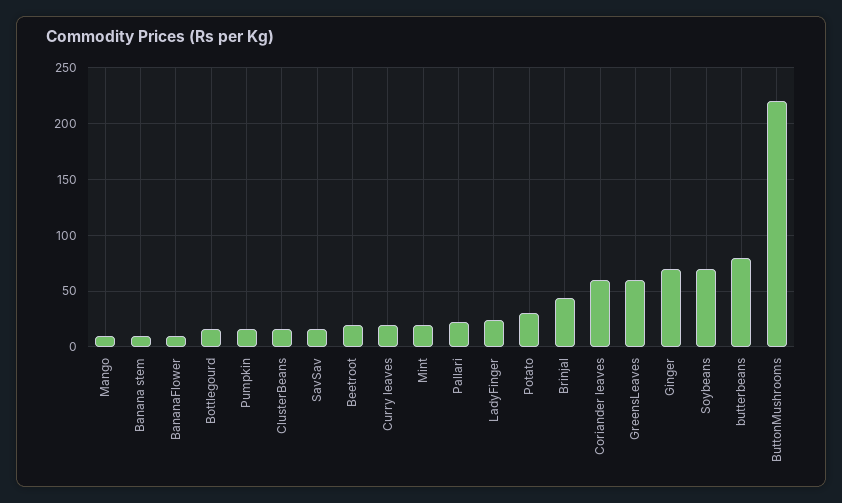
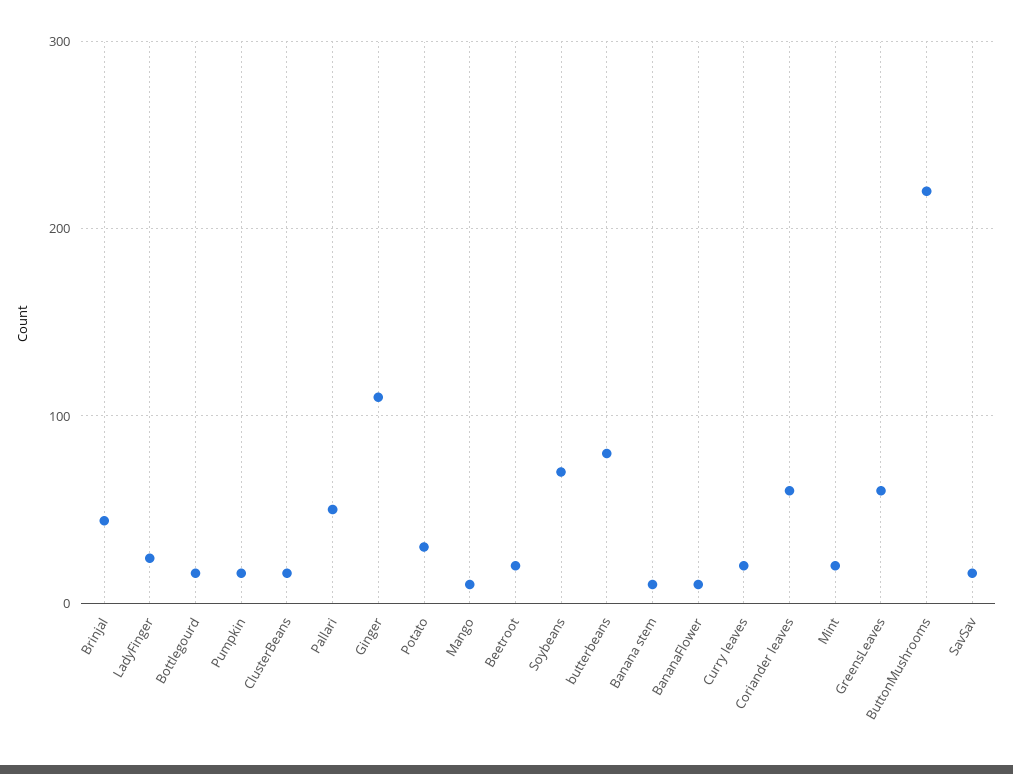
  {
    "Mango": 10,
    "Banana stem": 10,
    "BananaFlower": 10,
    "Bottlegourd": 20,
    "Pumpkin": 20,
    "ClusterBeans": 20,
    "SavSav": 20,
    "Beetroot": 20,
    "Curry leaves": 20,
    "Mint": 20,
-   "Pallari": 20,
+   "Pallari": 50,
    "LadyFinger": 20,
    "Potato": 30,
    "Brinjal": 40,
    "Coriander leaves": 60,
    "GreensLeaves": 60,
-   "Ginger": 70,
+   "Ginger": 110,
    "Soybeans": 70,
    "butterbeans": 80,
    "ButtonMushrooms": 220
  }

